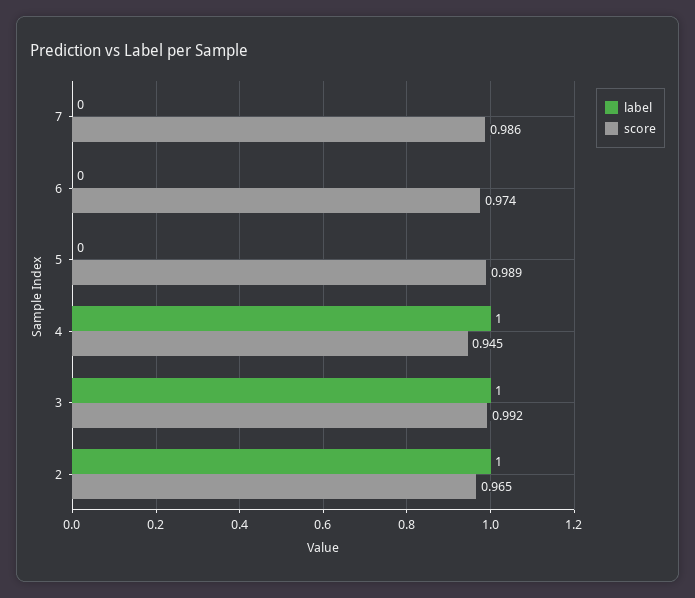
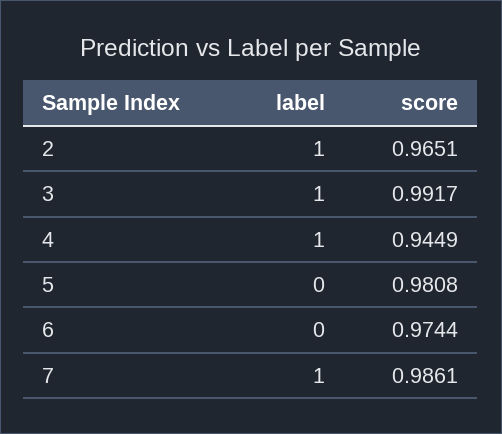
  {
    "label": {
-     "7": 0,
+     "7": 1,
      "6": 0,
      "5": 0,
      "4": 1,
      "3": 1,
      "2": 1
    },
    "score": {
      "7": 0.9861,
      "6": 0.9744,
-     "5": 0.989,
+     "5": 0.9808,
      "4": 0.9449,
      "3": 0.9917,
      "2": 0.9651
    }
  }

